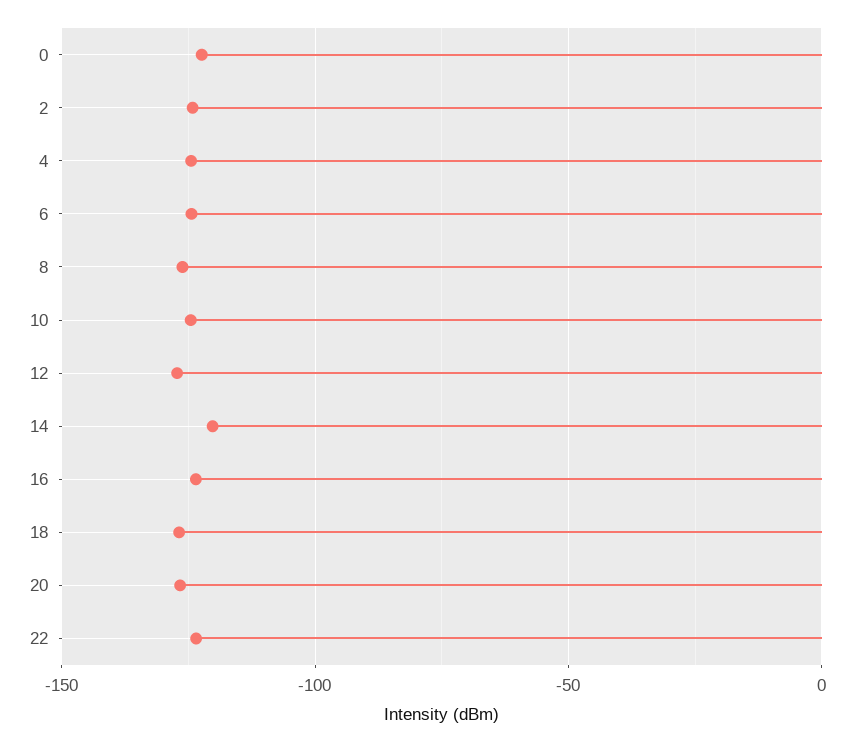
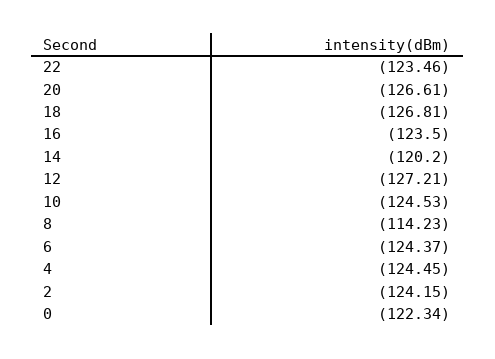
  {
    "0": -122.34,
    "2": -124.15,
    "4": -124.45,
    "6": -124.37,
-   "8": -125,
+   "8": -114.23,
    "10": -124.53,
    "12": -127.21,
    "14": -120.2,
    "16": -123.5,
    "18": -126.81,
    "20": -126.61,
    "22": -123.46
  }

